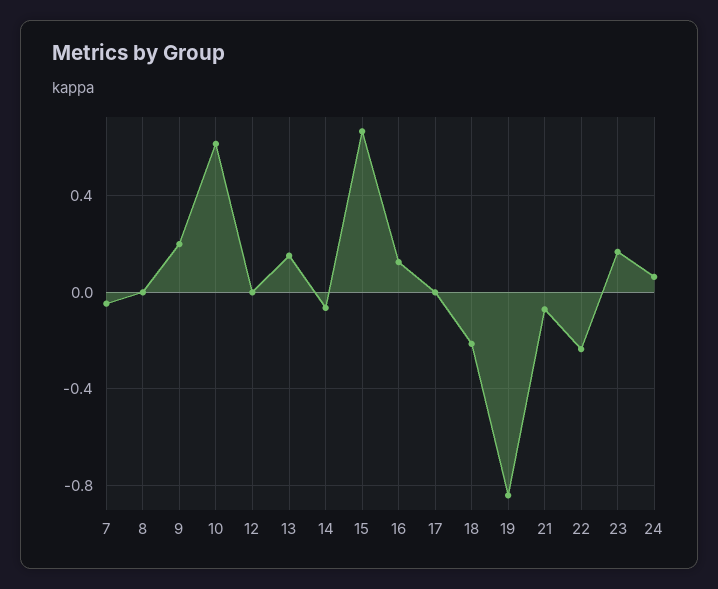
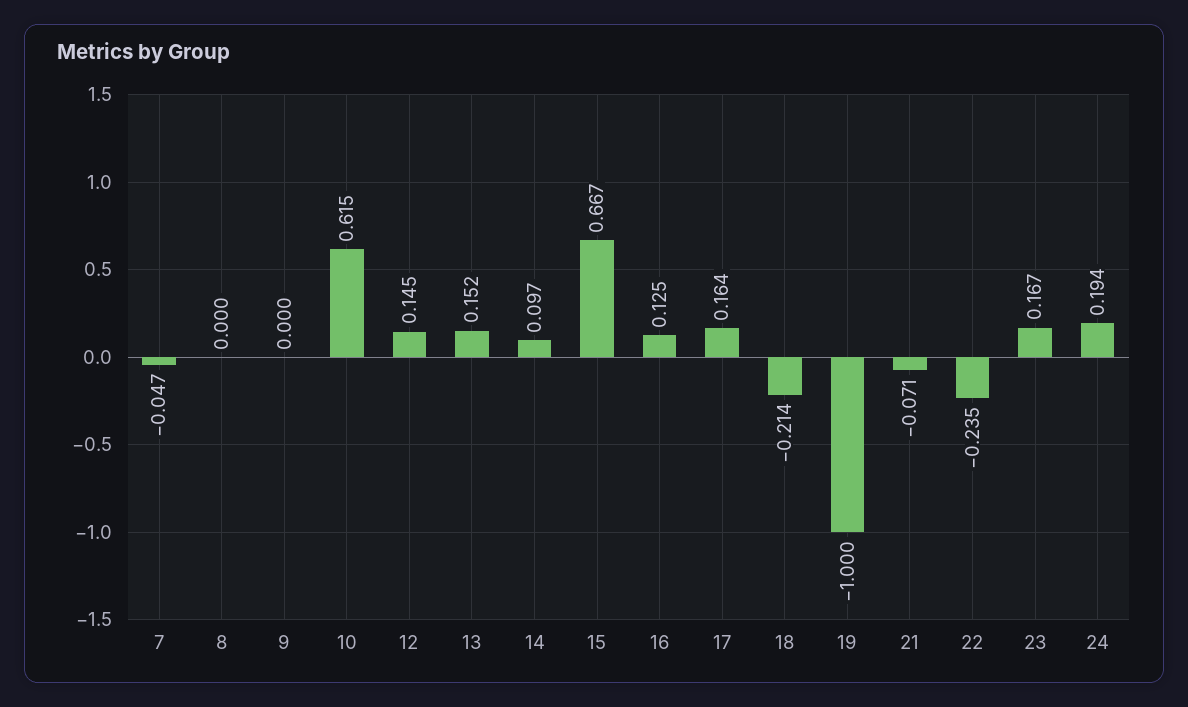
  {
    "7": -0.047,
    "8": 0,
-   "9": 0.2,
+   "9": 0,
    "10": 0.615,
-   "12": 0,
+   "12": 0.145,
    "13": 0.152,
-   "14": -0.05,
+   "14": 0.097,
    "15": 0.667,
    "16": 0.125,
-   "17": 0,
+   "17": 0.164,
    "18": -0.214,
-   "19": -0.85,
+   "19": -1,
    "21": -0.071,
    "22": -0.235,
    "23": 0.167,
-   "24": 0.05
+   "24": 0.194
  }

